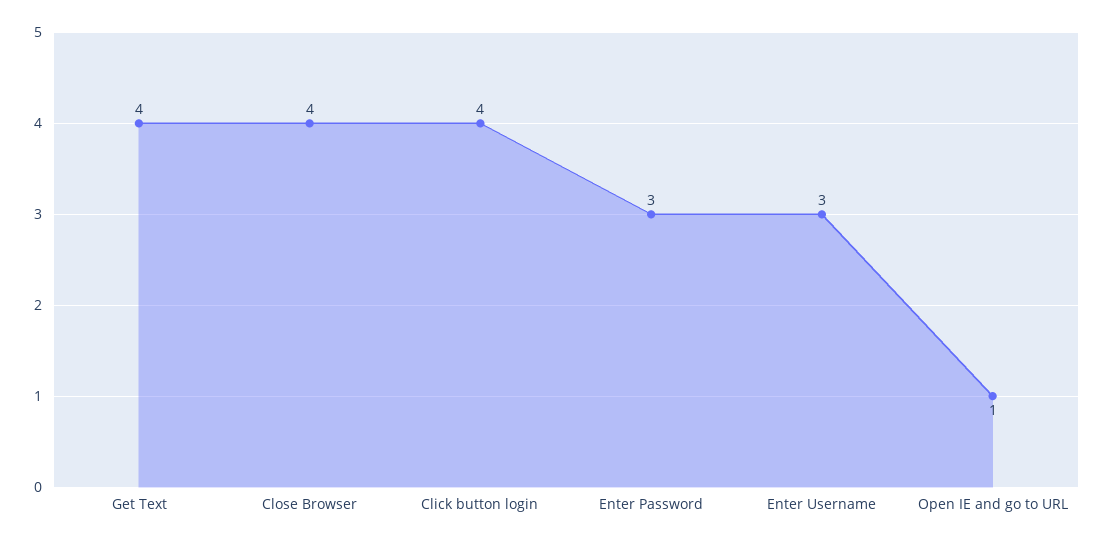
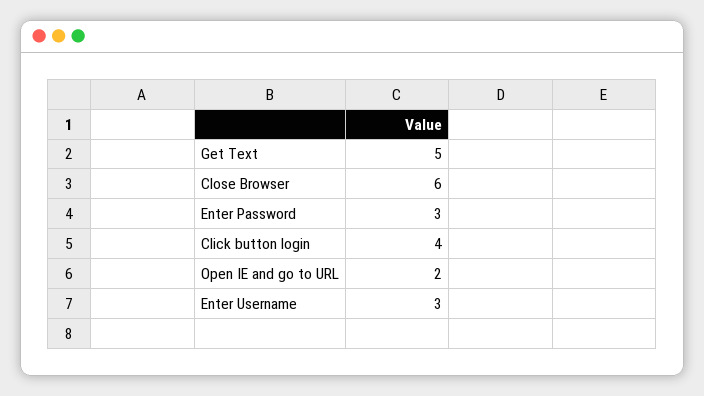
  {
-   "Get Text": 4,
+   "Get Text": 5,
-   "Close Browser": 4,
+   "Close Browser": 6,
    "Click button login": 4,
    "Enter Password": 3,
    "Enter Username": 3,
-   "Open IE and go to URL": 1
+   "Open IE and go to URL": 2
  }

